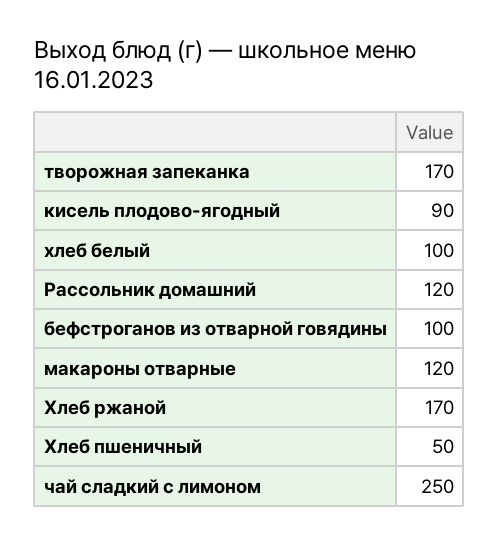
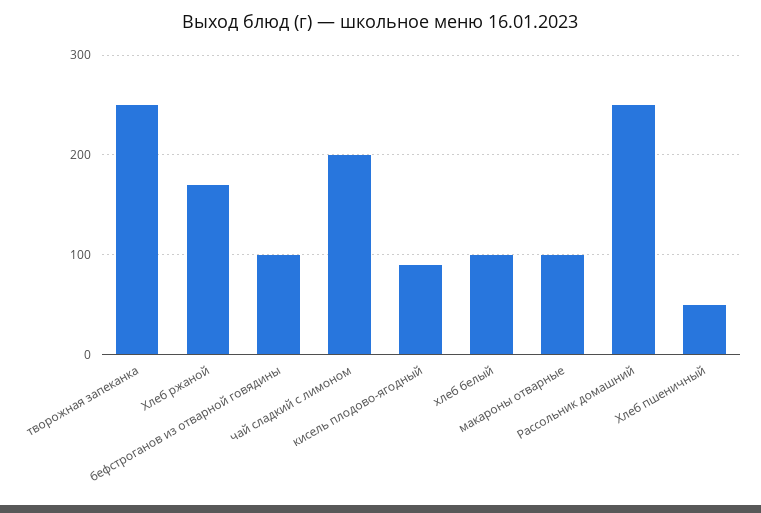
  {
-   "творожная запеканка": 170,
+   "творожная запеканка": 250,
    "кисель плодово-ягодный": 90,
    "хлеб белый": 100,
-   "Рассольник домашний": 120,
+   "Рассольник домашний": 250,
    "бефстроганов из отварной говядины": 100,
-   "макароны отварные": 120,
+   "макароны отварные": 100,
    "Хлеб ржаной": 170,
    "Хлеб пшеничный": 50,
-   "чай сладкий с лимоном": 250
+   "чай сладкий с лимоном": 200
  }

